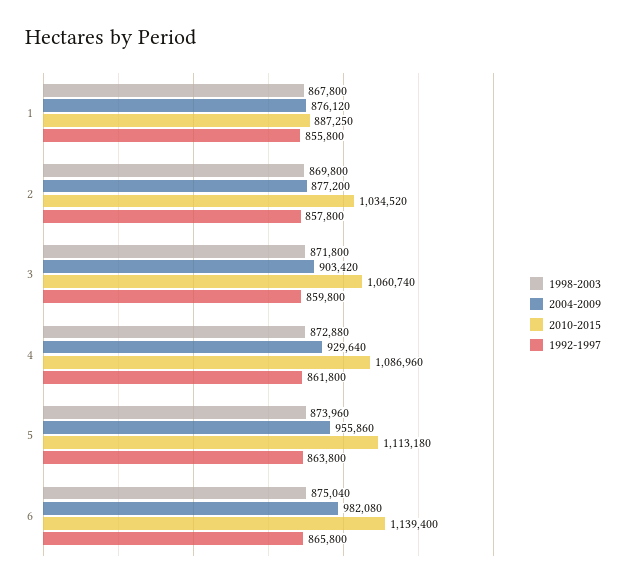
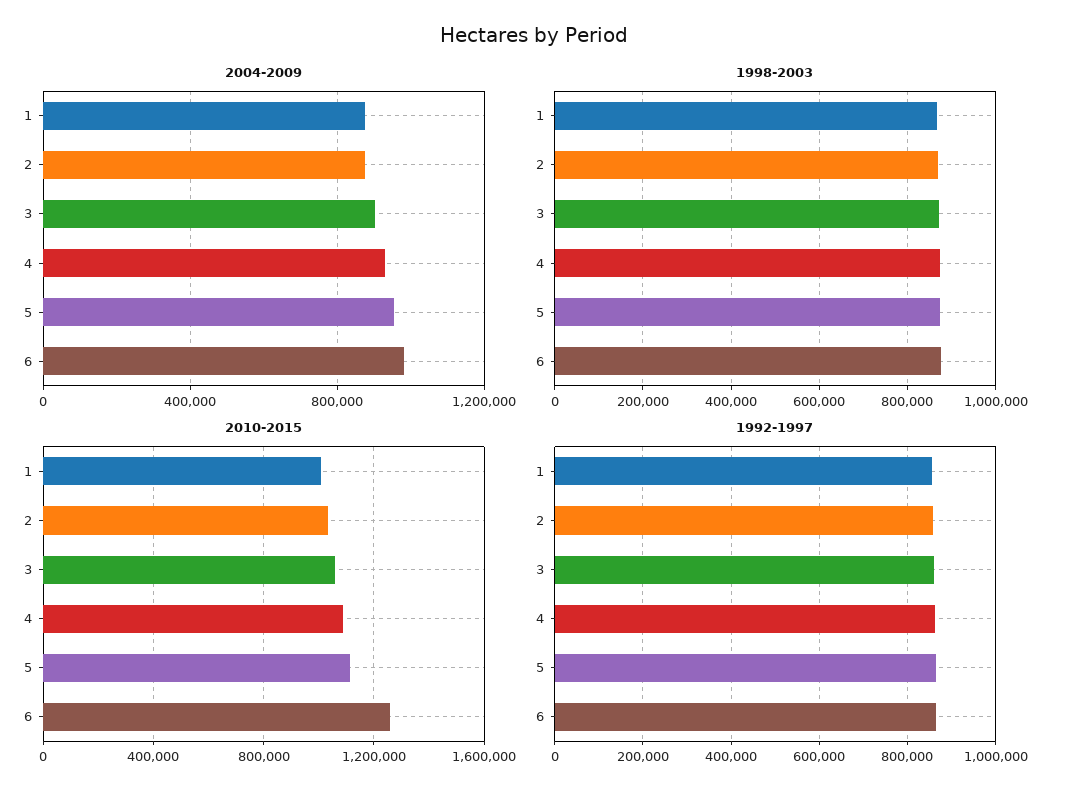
  {
    "1998-2003": {
      "1": 867800,
      "2": 869800,
      "3": 871800,
      "4": 872880,
      "5": 873960,
      "6": 875040
    },
    "2004-2009": {
      "1": 876120,
      "2": 877200,
      "3": 903420,
      "4": 929640,
      "5": 955860,
      "6": 982080
    },
    "2010-2015": {
-     "1": 887250,
+     "1": 1000000,
      "2": 1034520,
      "3": 1060740,
      "4": 1086960,
      "5": 1113180,
-     "6": 1139400
+     "6": 1250000
    },
    "1992-1997": {
      "1": 855800,
      "2": 857800,
      "3": 859800,
      "4": 861800,
      "5": 863800,
      "6": 865800
    }
  }

